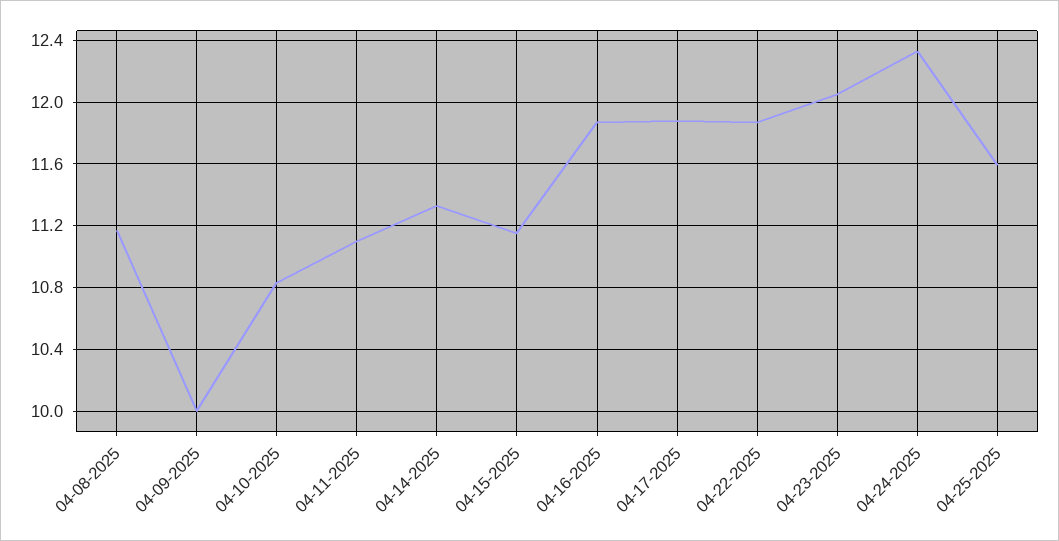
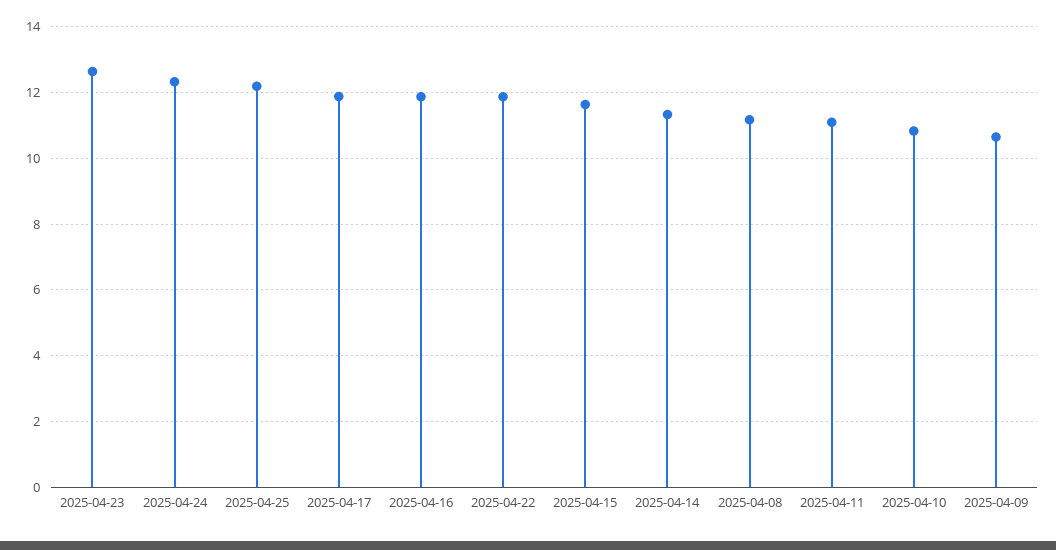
  {
    "04-08-2025": 11.15,
-   "04-09-2025": 10,
+   "04-09-2025": 10.6,
    "04-10-2025": 10.85,
    "04-11-2025": 11.1,
    "04-14-2025": 11.35,
-   "04-15-2025": 11.15,
+   "04-15-2025": 11.6,
    "04-16-2025": 11.85,
    "04-17-2025": 11.9,
    "04-22-2025": 11.85,
-   "04-23-2025": 12.05,
+   "04-23-2025": 12.6,
    "04-24-2025": 12.35,
-   "04-25-2025": 11.6
+   "04-25-2025": 12.2
  }

